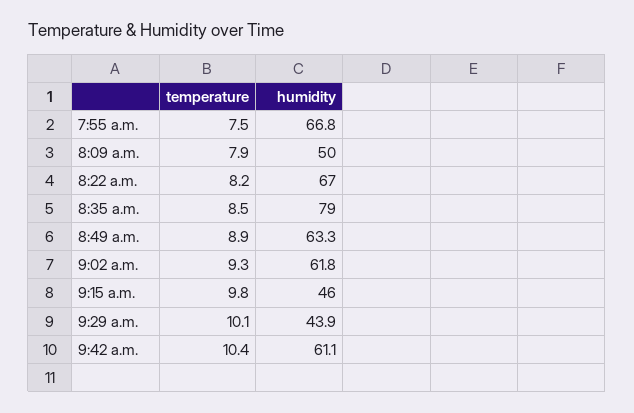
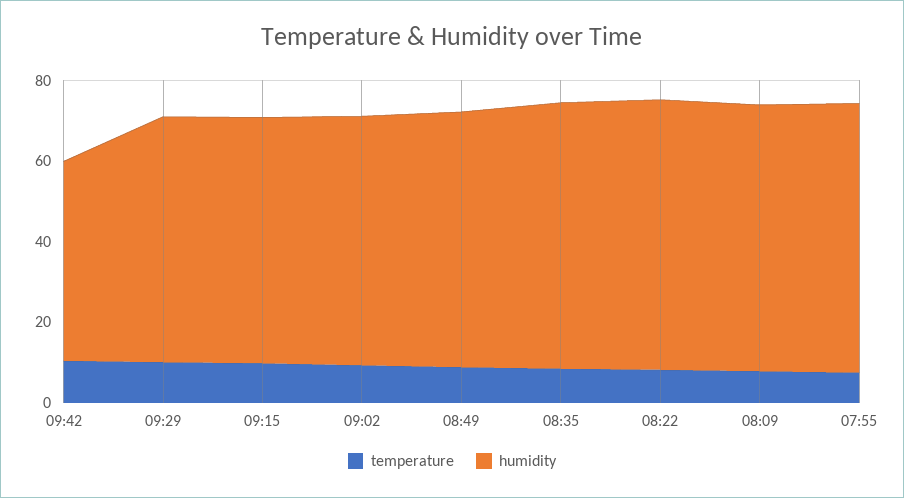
  {
    "temperature": {
      "7:55 a.m.": 7.5,
      "8:09 a.m.": 7.9,
      "8:22 a.m.": 8.2,
      "8:35 a.m.": 8.5,
      "8:49 a.m.": 8.9,
      "9:02 a.m.": 9.3,
      "9:15 a.m.": 9.8,
      "9:29 a.m.": 10.1,
      "9:42 a.m.": 10.4
    },
    "humidity": {
      "7:55 a.m.": 66.8,
-     "8:09 a.m.": 50,
+     "8:09 a.m.": 65,
      "8:22 a.m.": 67,
-     "8:35 a.m.": 79,
+     "8:35 a.m.": 65,
      "8:49 a.m.": 63.3,
      "9:02 a.m.": 61.8,
-     "9:15 a.m.": 46,
+     "9:15 a.m.": 60,
-     "9:29 a.m.": 43.9,
+     "9:29 a.m.": 60,
-     "9:42 a.m.": 61.1
+     "9:42 a.m.": 50
    }
  }

